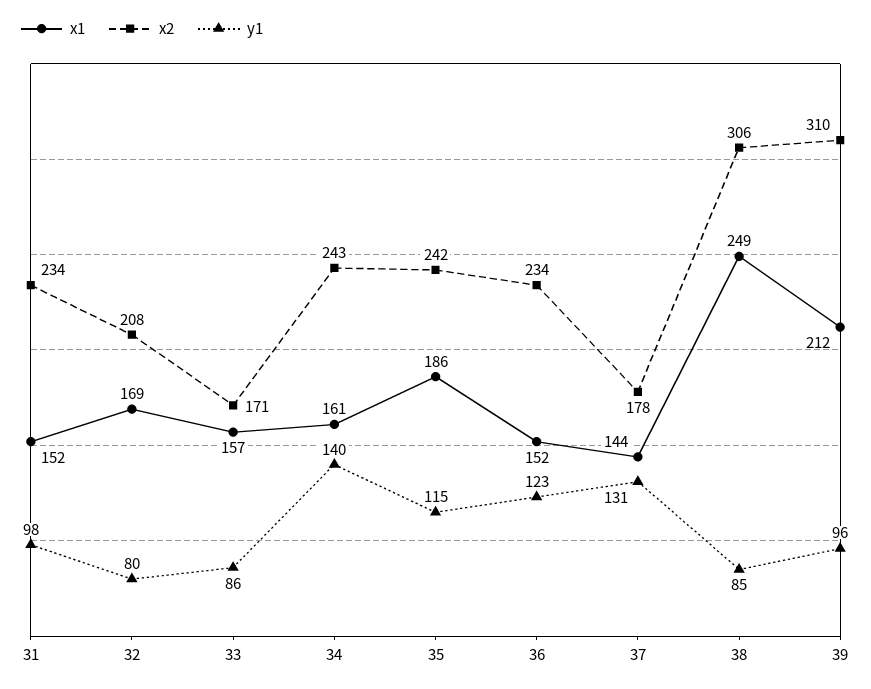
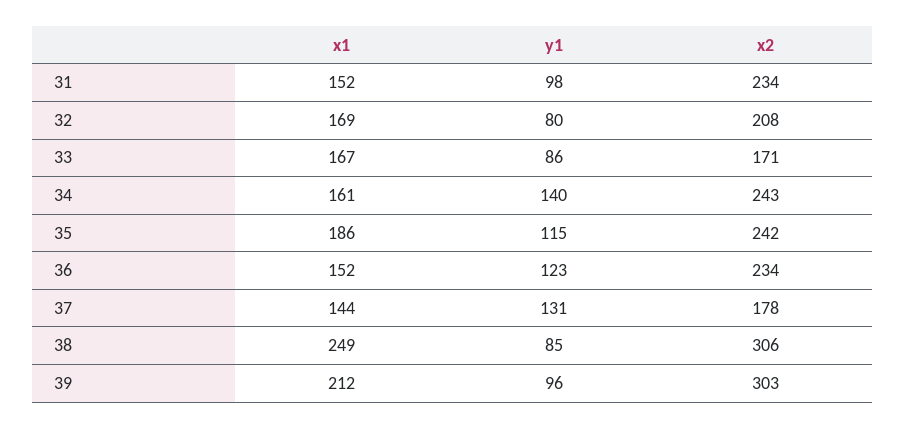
  {
    "x1": {
      "31": 152,
      "32": 169,
-     "33": 157,
+     "33": 167,
      "34": 161,
      "35": 186,
      "36": 152,
      "37": 144,
      "38": 249,
      "39": 212
    },
    "x2": {
      "31": 234,
      "32": 208,
      "33": 171,
      "34": 243,
      "35": 242,
      "36": 234,
      "37": 178,
      "38": 306,
-     "39": 310
+     "39": 303
    },
    "y1": {
      "31": 98,
      "32": 80,
      "33": 86,
      "34": 140,
      "35": 115,
      "36": 123,
      "37": 131,
      "38": 85,
      "39": 96
    }
  }

